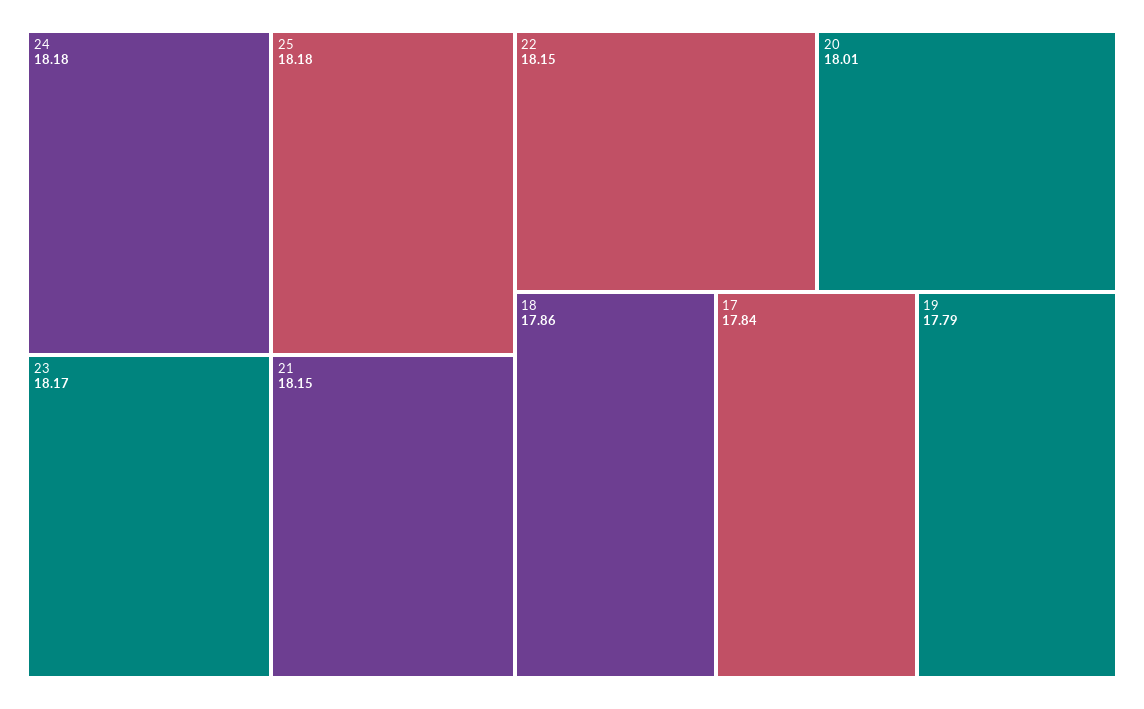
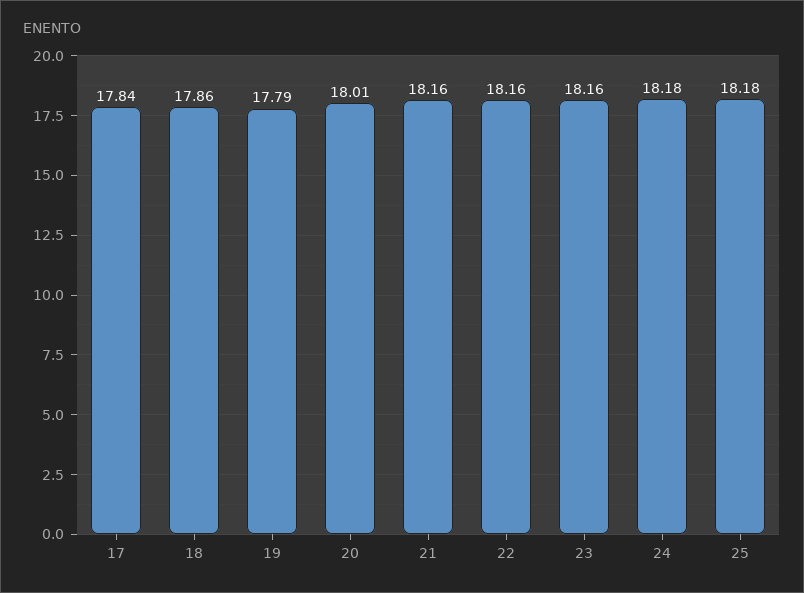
  {
    "24": 18.18,
    "25": 18.18,
-   "23": 18.17,
+   "23": 18.16,
-   "21": 18.15,
+   "21": 18.16,
-   "22": 18.15,
+   "22": 18.16,
    "20": 18.01,
    "18": 17.86,
    "17": 17.84,
    "19": 17.79
  }

